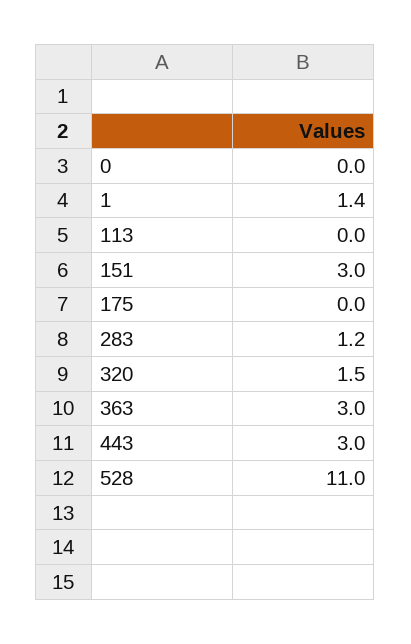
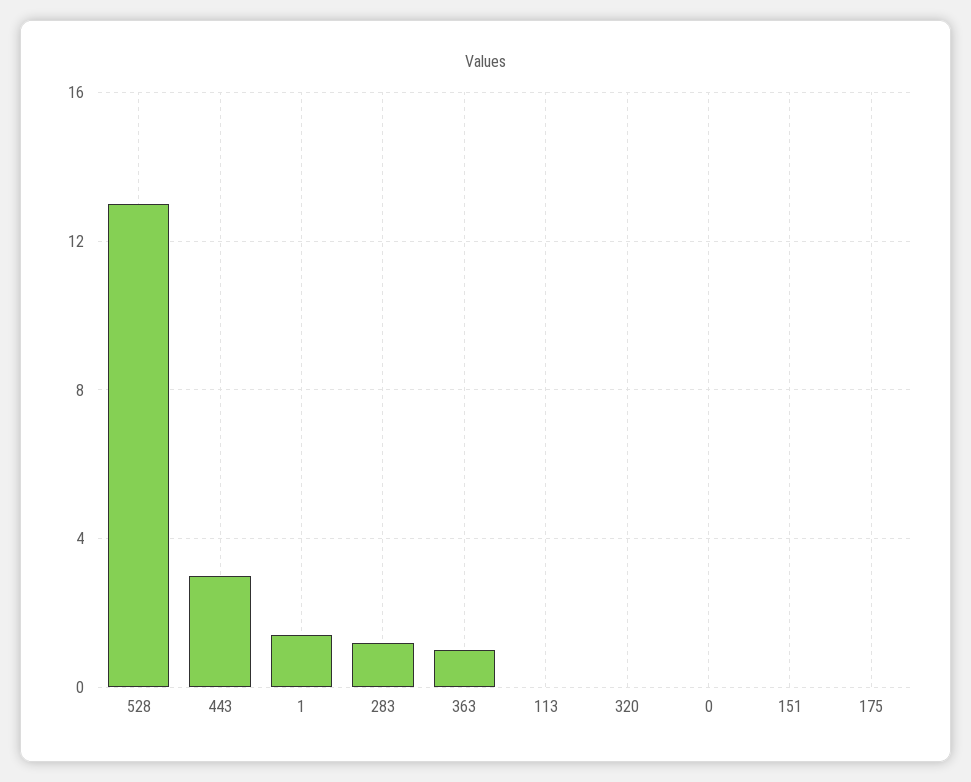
  {
    "0": 0,
    "1": 1.4,
    "113": 0,
-   "151": 3,
+   "151": 0,
    "175": 0,
    "283": 1.2,
-   "320": 1.5,
+   "320": 0,
-   "363": 3,
+   "363": 1,
    "443": 3,
-   "528": 11
+   "528": 13
  }

